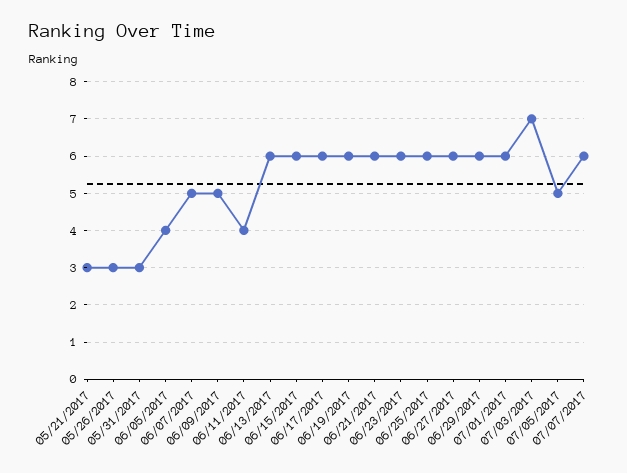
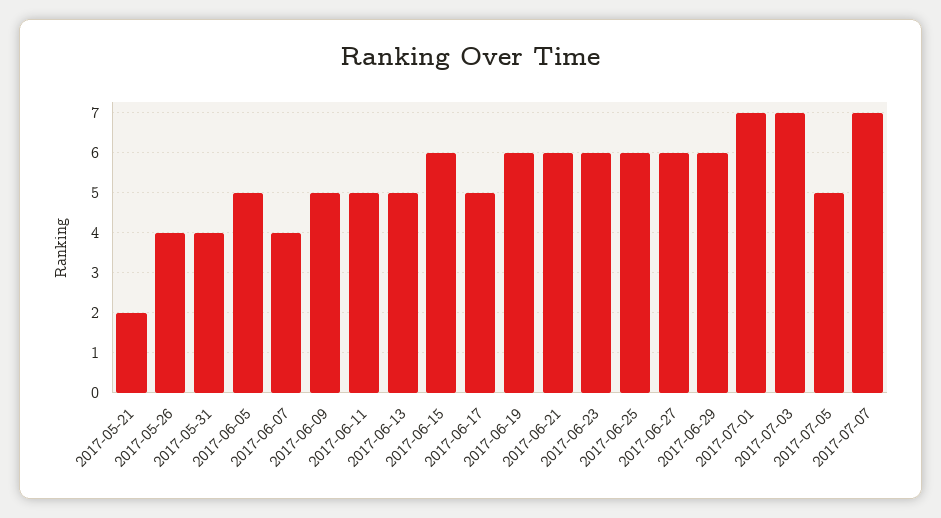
  {
-   "05/21/2017": 3,
+   "05/21/2017": 2,
-   "05/26/2017": 3,
+   "05/26/2017": 4,
-   "05/31/2017": 3,
+   "05/31/2017": 4,
-   "06/05/2017": 4,
+   "06/05/2017": 5,
-   "06/07/2017": 5,
+   "06/07/2017": 4,
    "06/09/2017": 5,
-   "06/11/2017": 4,
+   "06/11/2017": 5,
-   "06/13/2017": 6,
+   "06/13/2017": 5,
    "06/15/2017": 6,
-   "06/17/2017": 6,
+   "06/17/2017": 5,
    "06/19/2017": 6,
    "06/21/2017": 6,
    "06/23/2017": 6,
    "06/25/2017": 6,
    "06/27/2017": 6,
    "06/29/2017": 6,
-   "07/01/2017": 6,
+   "07/01/2017": 7,
    "07/03/2017": 7,
    "07/05/2017": 5,
-   "07/07/2017": 6
+   "07/07/2017": 7
  }

